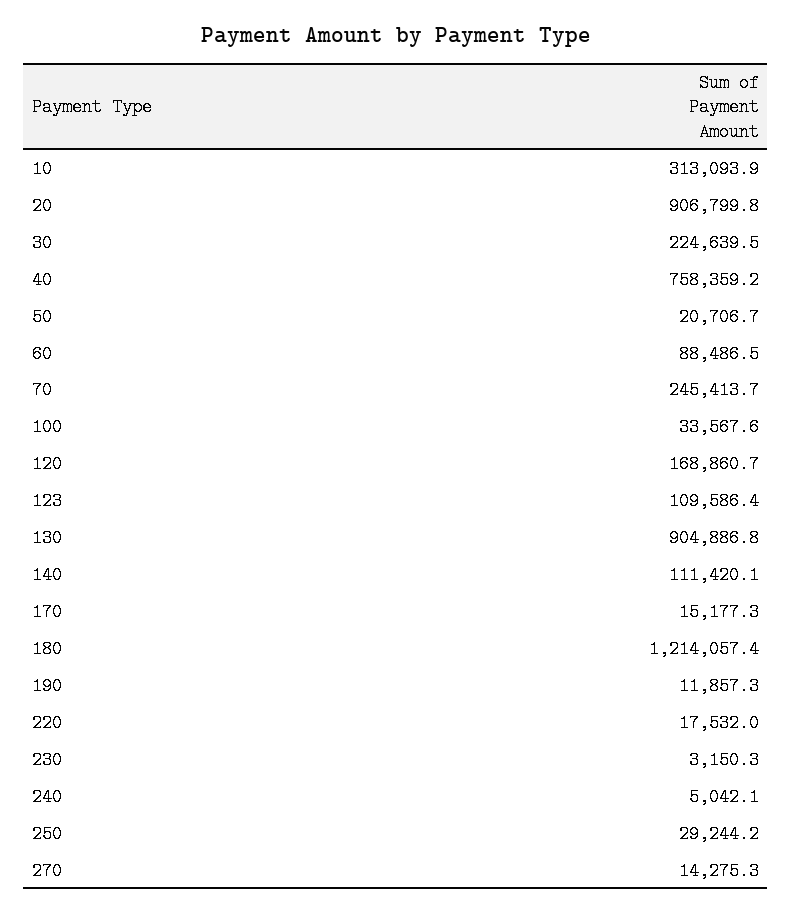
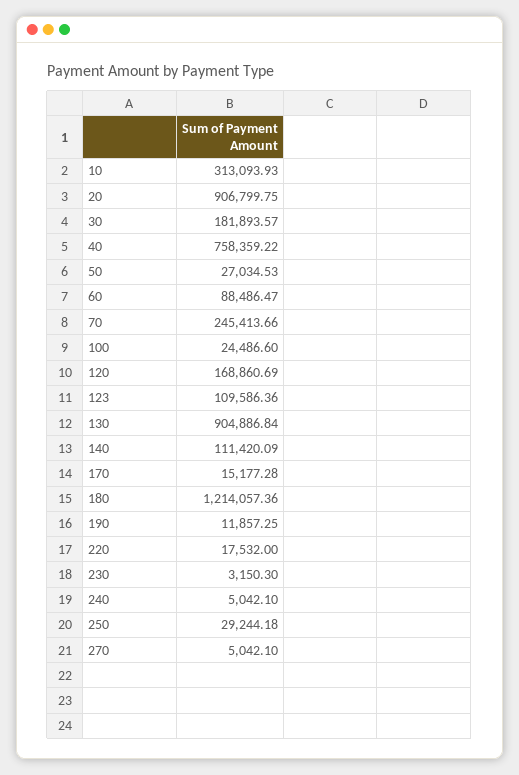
  {
    "10": 313093.93,
    "20": 906799.75,
-   "30": 224639.5,
+   "30": 181893.57,
    "40": 758359.22,
-   "50": 20706.7,
+   "50": 27034.53,
    "60": 88486.47,
    "70": 245413.66,
-   "100": 33567.6,
+   "100": 24486.6,
    "120": 168860.69,
    "123": 109586.36,
    "130": 904886.84,
    "140": 111420.09,
    "170": 15177.28,
    "180": 1214057.36,
    "190": 11857.25,
    "220": 17532,
    "230": 3150.3,
    "240": 5042.1,
    "250": 29244.18,
-   "270": 14275.3
+   "270": 5042.1
  }

